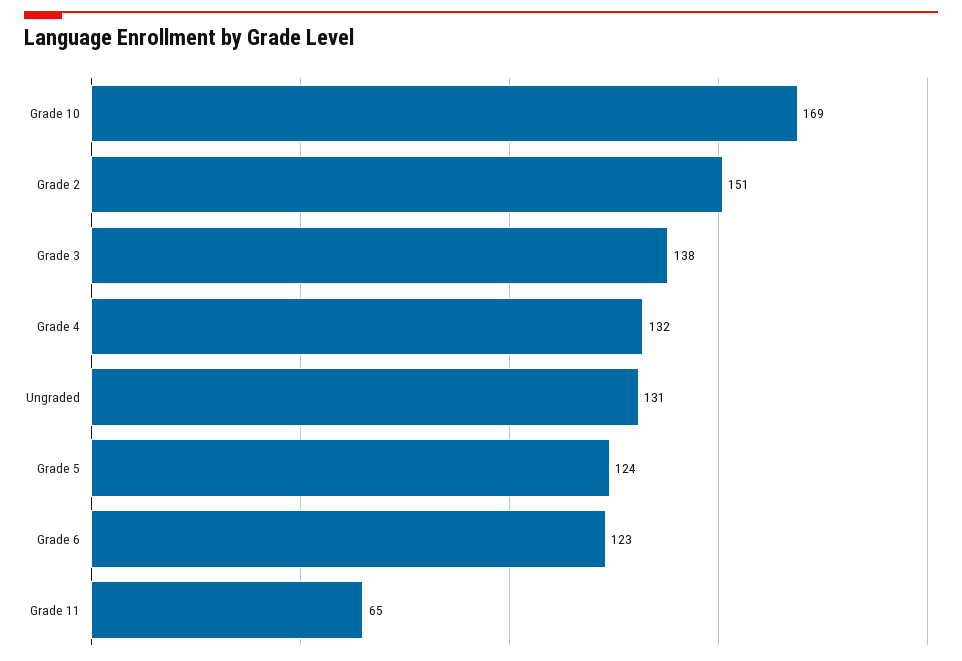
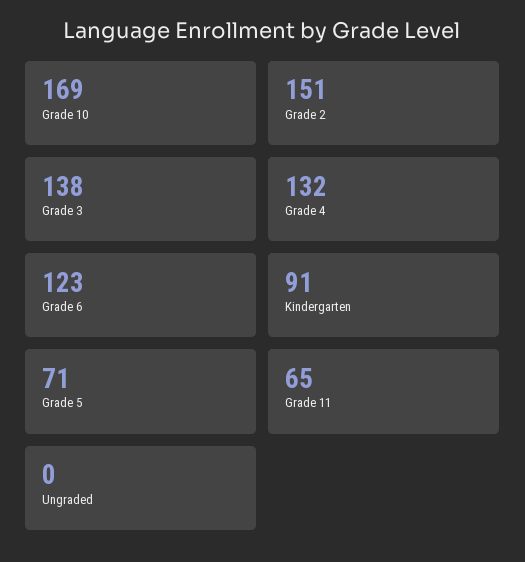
  {
    "Grade 10": 169,
    "Grade 2": 151,
    "Grade 3": 138,
    "Grade 4": 132,
-   "Ungraded": 131,
+   "Ungraded": 0,
-   "Grade 5": 124,
+   "Grade 5": 71,
    "Grade 6": 123,
-   "Grade 11": 65
+   "Grade 11": 65,
+   "Kindergarten": 91
  }

